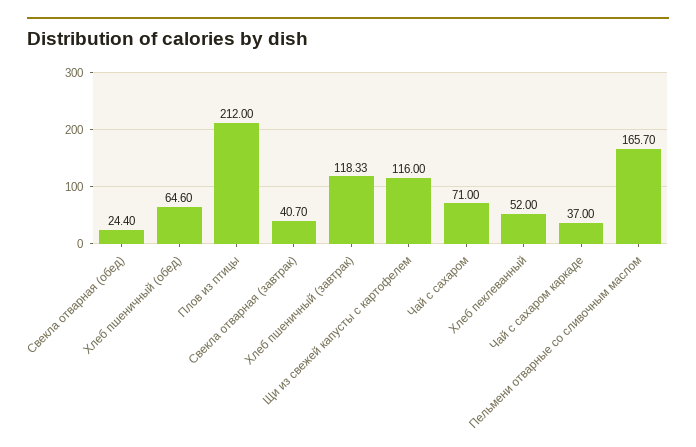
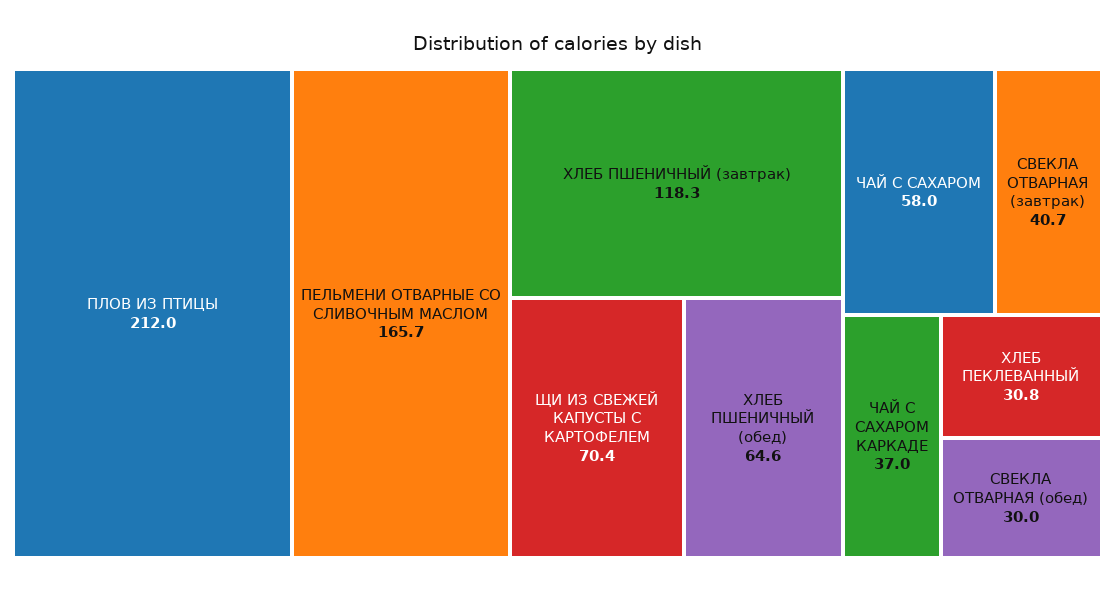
  {
-   "Свекла отварная (обед)": 24.4,
+   "Свекла отварная (обед)": 30,
    "Хлеб пшеничный (обед)": 64.6,
    "Плов из птицы": 212,
    "Свекла отварная (завтрак)": 40.7,
    "Хлеб пшеничный (завтрак)": 118.33,
-   "Щи из свежей капусты с картофелем": 116,
+   "Щи из свежей капусты с картофелем": 70.4,
-   "Чай с сахаром": 71,
+   "Чай с сахаром": 58,
-   "Хлеб пеклеванный": 52,
+   "Хлеб пеклеванный": 30.8,
    "Чай с сахаром каркаде": 37,
    "Пельмени отварные со сливочным маслом": 165.7
  }

